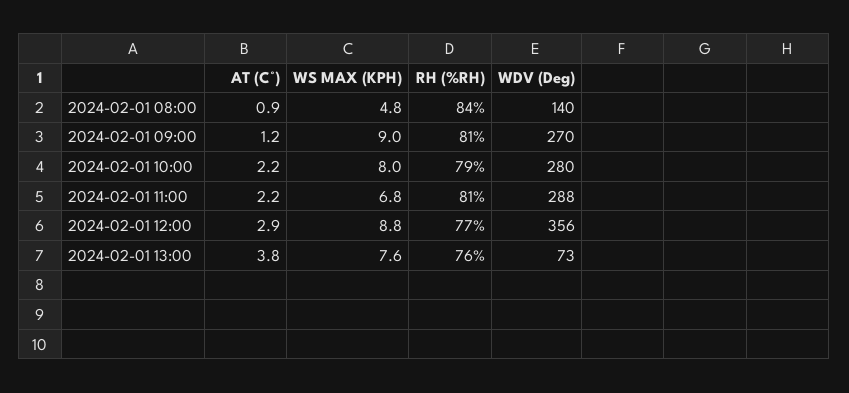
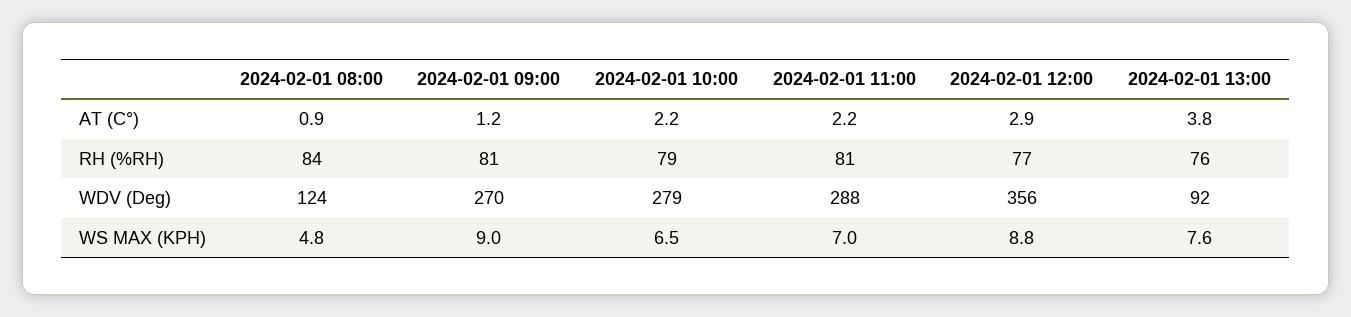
  {
    "AT (C°)": {
      "2024-02-01 08:00": 0.9,
      "2024-02-01 09:00": 1.2,
      "2024-02-01 10:00": 2.2,
      "2024-02-01 11:00": 2.2,
      "2024-02-01 12:00": 2.9,
      "2024-02-01 13:00": 3.8
    },
    "WS MAX (KPH)": {
      "2024-02-01 08:00": 4.8,
      "2024-02-01 09:00": 9,
-     "2024-02-01 10:00": 8,
+     "2024-02-01 10:00": 6.5,
-     "2024-02-01 11:00": 6.8,
+     "2024-02-01 11:00": 7,
      "2024-02-01 12:00": 8.8,
      "2024-02-01 13:00": 7.6
    },
    "RH (%RH)": {
      "2024-02-01 08:00": 84,
      "2024-02-01 09:00": 81,
      "2024-02-01 10:00": 79,
      "2024-02-01 11:00": 81,
      "2024-02-01 12:00": 77,
      "2024-02-01 13:00": 76
    },
    "WDV (Deg)": {
-     "2024-02-01 08:00": 140,
+     "2024-02-01 08:00": 124,
      "2024-02-01 09:00": 270,
-     "2024-02-01 10:00": 280,
+     "2024-02-01 10:00": 279,
      "2024-02-01 11:00": 288,
      "2024-02-01 12:00": 356,
-     "2024-02-01 13:00": 73
+     "2024-02-01 13:00": 92
    }
  }

